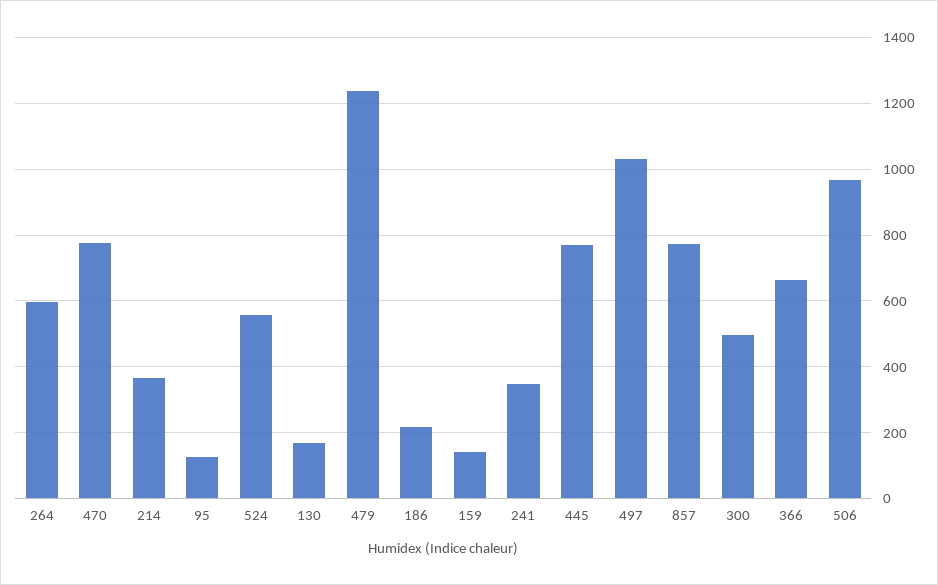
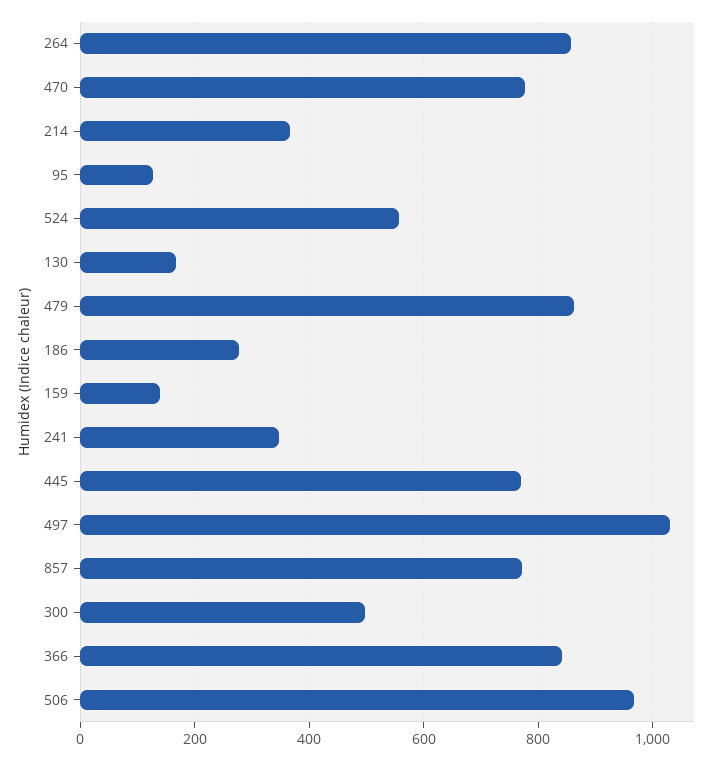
  {
-   "264": 600,
+   "264": 860,
    "470": 780,
    "214": 360,
    "95": 120,
    "524": 560,
    "130": 160,
-   "479": 1240,
+   "479": 860,
-   "186": 220,
+   "186": 280,
    "159": 140,
    "241": 340,
    "445": 760,
    "497": 1040,
    "857": 780,
    "300": 500,
-   "366": 660,
+   "366": 840,
    "506": 960
  }

